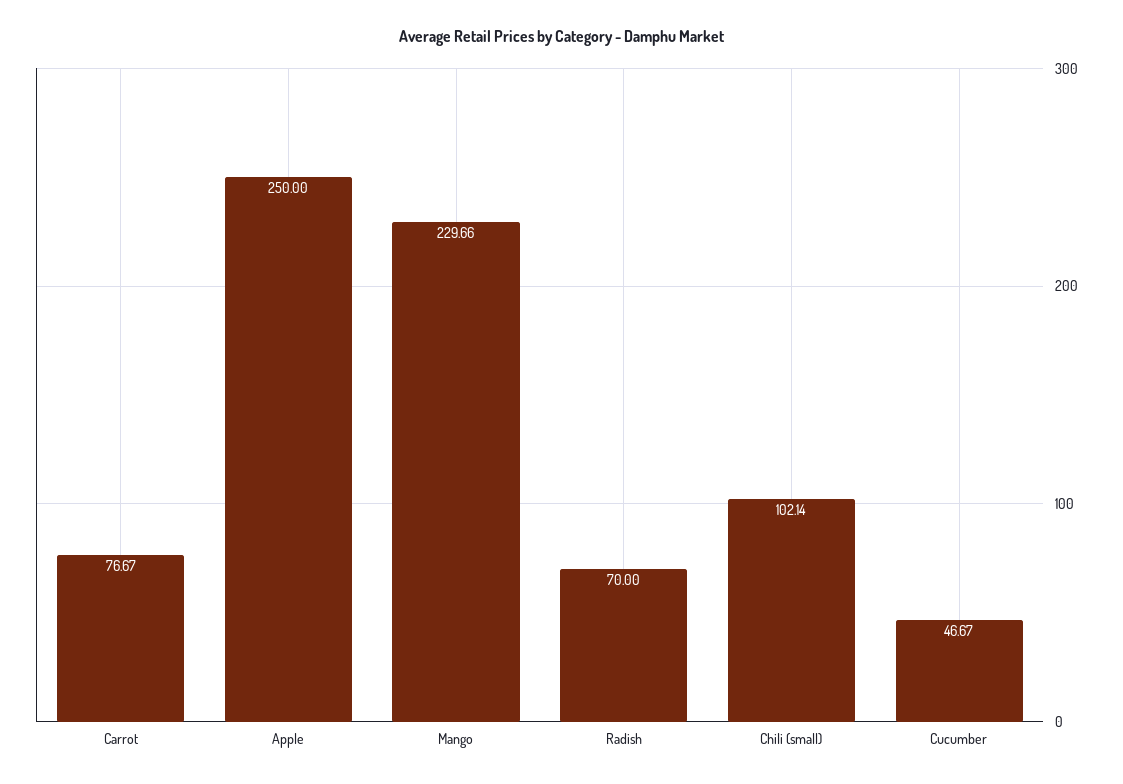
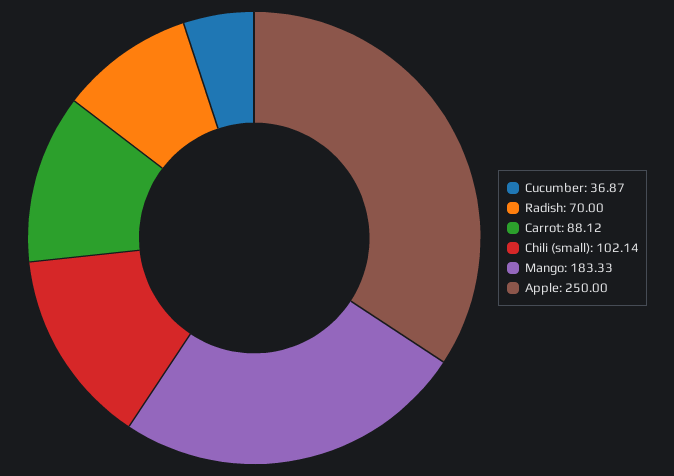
  {
-   "Carrot": 76.67,
+   "Carrot": 88.12,
    "Apple": 250,
-   "Mango": 229.66,
+   "Mango": 183.33,
    "Radish": 70,
    "Chili (small)": 102.14,
-   "Cucumber": 46.67
+   "Cucumber": 36.87
  }

